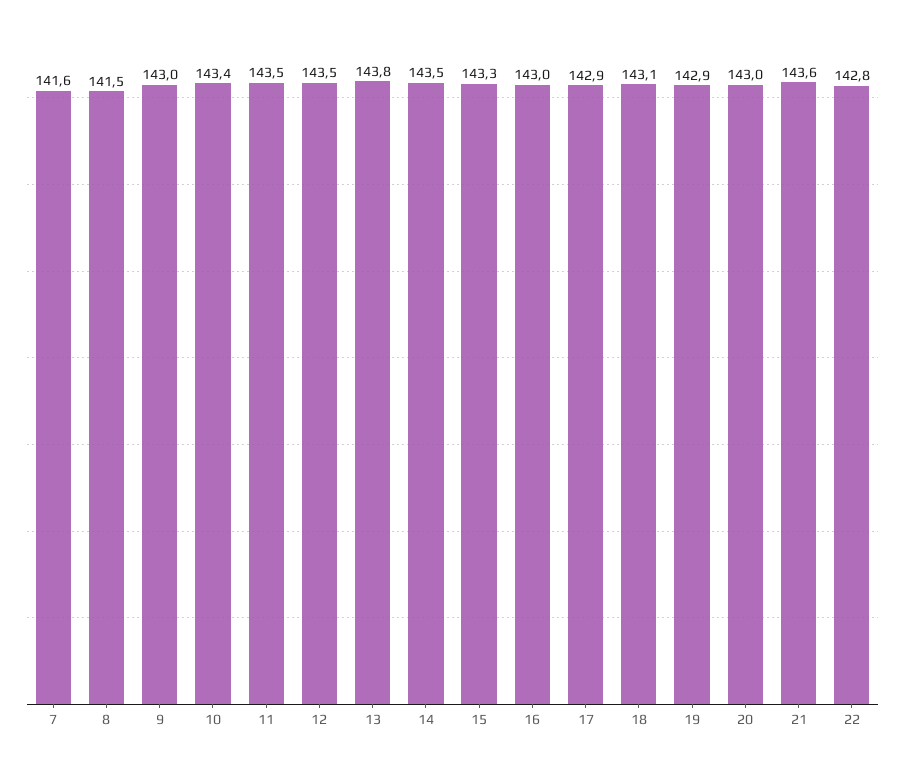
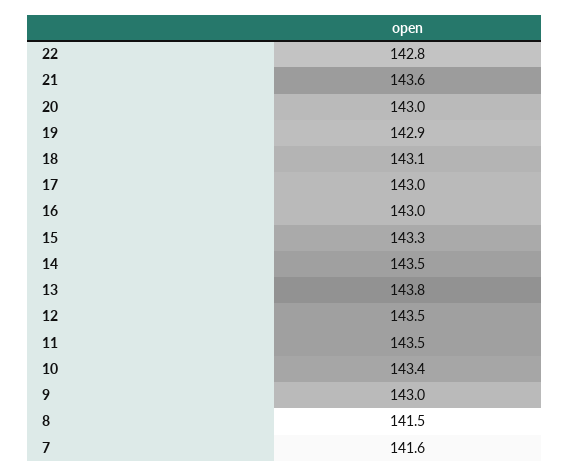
  {
    "7": 141.6,
    "8": 141.5,
    "9": 143,
    "10": 143.4,
    "11": 143.5,
    "12": 143.5,
    "13": 143.8,
    "14": 143.5,
    "15": 143.3,
    "16": 143,
-   "17": 142.9,
+   "17": 143,
    "18": 143.1,
    "19": 142.9,
    "20": 143,
    "21": 143.6,
    "22": 142.8
  }

